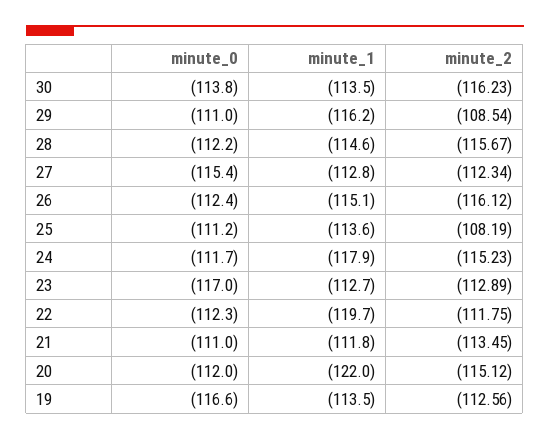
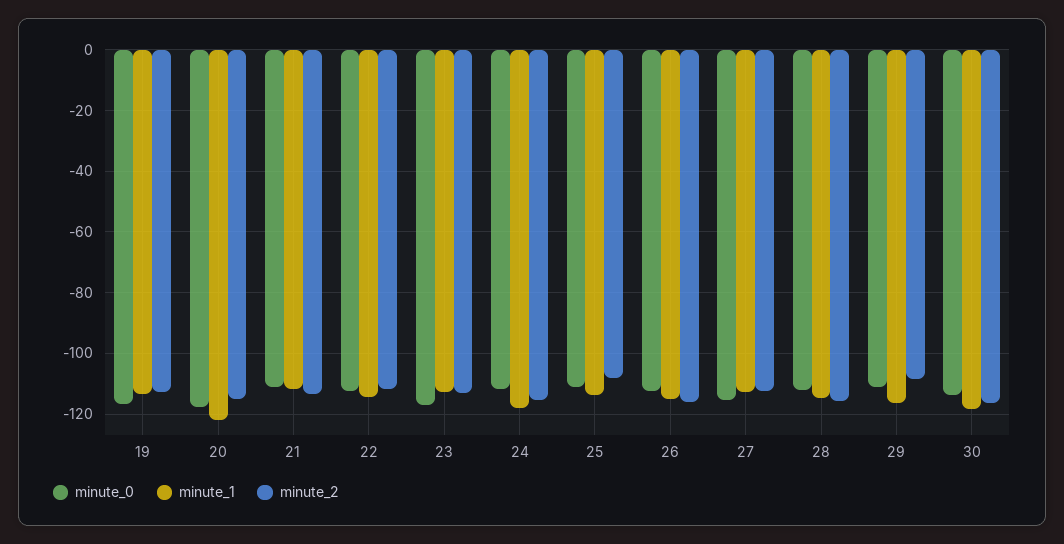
  {
    "minute_0": {
      "30": -113.8,
      "29": -111,
      "28": -112.2,
      "27": -115.4,
      "26": -112.4,
      "25": -111.2,
      "24": -111.7,
      "23": -117,
      "22": -112.3,
      "21": -111,
-     "20": -112,
+     "20": -118,
      "19": -116.6
    },
    "minute_1": {
-     "30": -113.5,
+     "30": -118,
      "29": -116.2,
      "28": -114.6,
      "27": -112.8,
      "26": -115.1,
      "25": -113.6,
      "24": -117.9,
      "23": -112.7,
-     "22": -119.7,
+     "22": -114,
      "21": -111.8,
      "20": -122,
      "19": -113.5
    },
    "minute_2": {
      "30": -116.23,
      "29": -108.54,
      "28": -115.67,
      "27": -112.34,
      "26": -116.12,
      "25": -108.19,
      "24": -115.23,
      "23": -112.89,
      "22": -111.75,
      "21": -113.45,
      "20": -115.12,
      "19": -112.56
    }
  }

